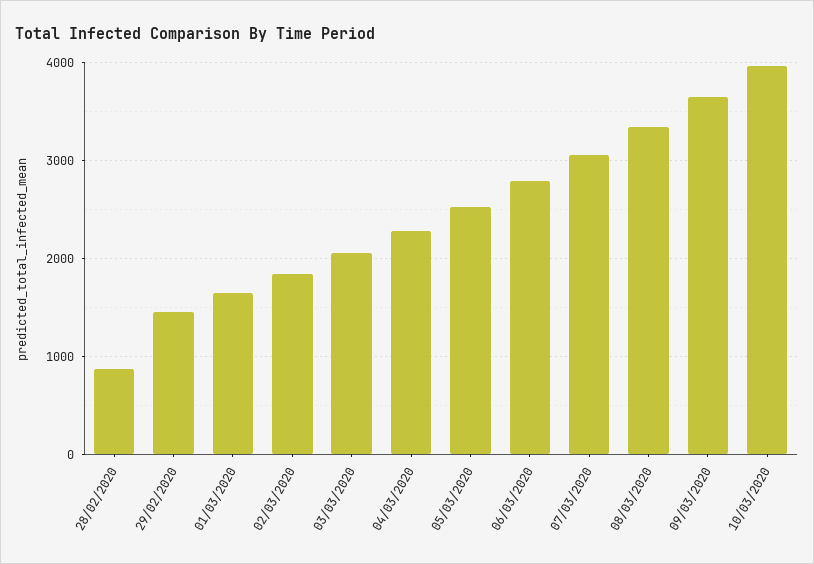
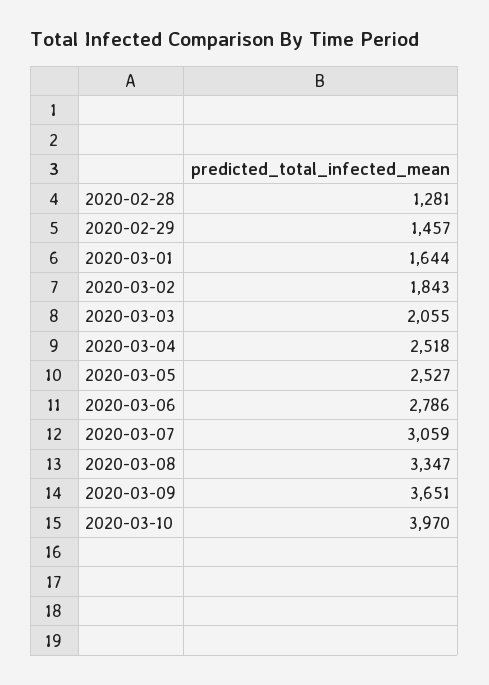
  {
-   "28/02/2020": 900,
+   "28/02/2020": 1281,
    "29/02/2020": 1457,
    "01/03/2020": 1644,
    "02/03/2020": 1843,
    "03/03/2020": 2055,
-   "04/03/2020": 2300,
+   "04/03/2020": 2518,
    "05/03/2020": 2527,
    "06/03/2020": 2786,
    "07/03/2020": 3059,
    "08/03/2020": 3347,
    "09/03/2020": 3651,
    "10/03/2020": 3970
  }

